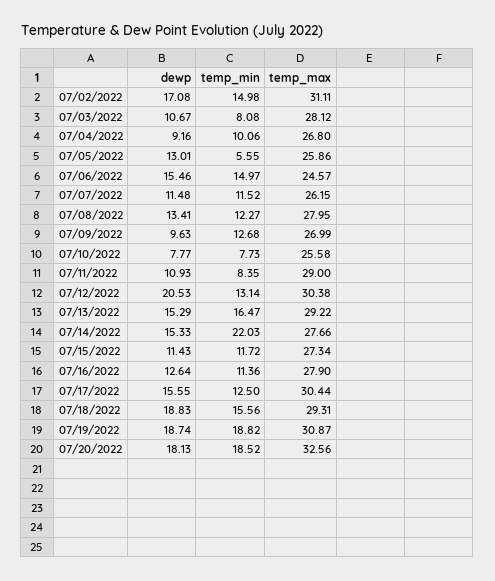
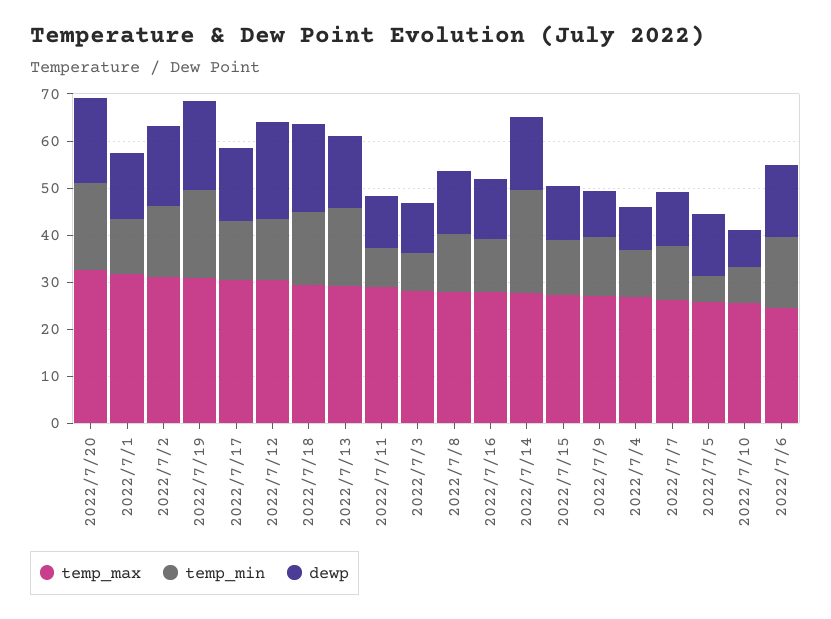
  {
    "dewp": {
      "07/02/2022": 17.08,
      "07/03/2022": 10.67,
      "07/04/2022": 9.16,
      "07/05/2022": 13.01,
      "07/06/2022": 15.46,
      "07/07/2022": 11.48,
      "07/08/2022": 13.41,
      "07/09/2022": 9.63,
      "07/10/2022": 7.77,
      "07/11/2022": 10.93,
      "07/12/2022": 20.53,
      "07/13/2022": 15.29,
      "07/14/2022": 15.33,
      "07/15/2022": 11.43,
      "07/16/2022": 12.64,
      "07/17/2022": 15.55,
      "07/18/2022": 18.83,
      "07/19/2022": 18.74,
-     "07/20/2022": 18.13
+     "07/20/2022": 18.13,
+     "2022/7/1": 14
    },
    "temp_min": {
      "07/02/2022": 14.98,
      "07/03/2022": 8.08,
      "07/04/2022": 10.06,
      "07/05/2022": 5.55,
      "07/06/2022": 14.97,
      "07/07/2022": 11.52,
      "07/08/2022": 12.27,
      "07/09/2022": 12.68,
      "07/10/2022": 7.73,
      "07/11/2022": 8.35,
      "07/12/2022": 13.14,
      "07/13/2022": 16.47,
      "07/14/2022": 22.03,
      "07/15/2022": 11.72,
      "07/16/2022": 11.36,
      "07/17/2022": 12.5,
      "07/18/2022": 15.56,
      "07/19/2022": 18.82,
-     "07/20/2022": 18.52
+     "07/20/2022": 18.52,
+     "2022/7/1": 12
    },
    "temp_max": {
      "07/02/2022": 31.11,
      "07/03/2022": 28.12,
      "07/04/2022": 26.8,
      "07/05/2022": 25.86,
      "07/06/2022": 24.57,
      "07/07/2022": 26.15,
      "07/08/2022": 27.95,
      "07/09/2022": 26.99,
      "07/10/2022": 25.58,
      "07/11/2022": 29,
      "07/12/2022": 30.38,
      "07/13/2022": 29.22,
      "07/14/2022": 27.66,
      "07/15/2022": 27.34,
      "07/16/2022": 27.9,
      "07/17/2022": 30.44,
      "07/18/2022": 29.31,
      "07/19/2022": 30.87,
-     "07/20/2022": 32.56
+     "07/20/2022": 32.56,
+     "2022/7/1": 32
    }
  }

